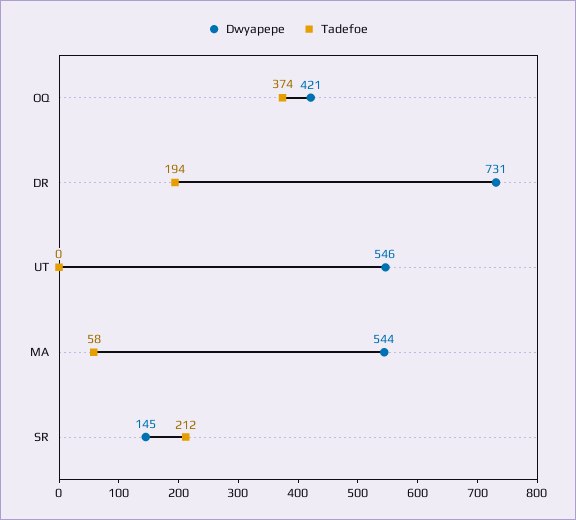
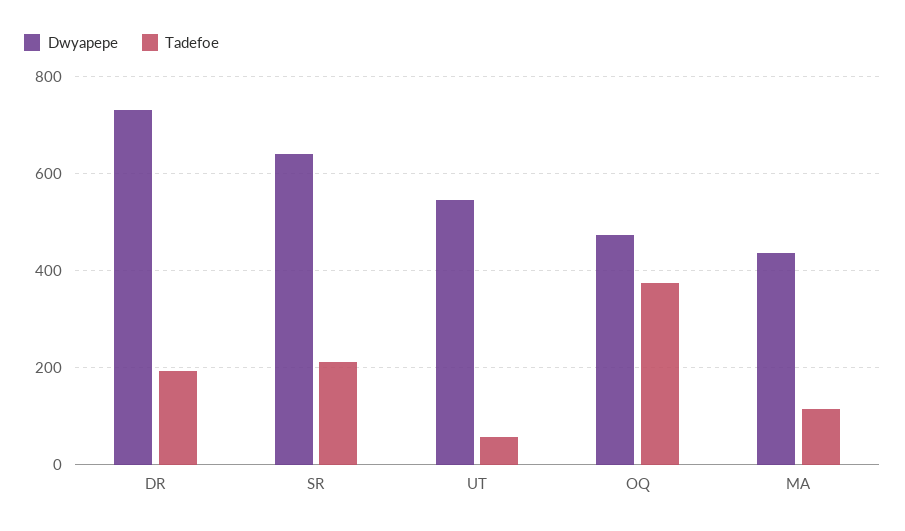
  {
    "Dwyapepe": {
-     "OQ": 421,
+     "OQ": 480,
      "DR": 731,
      "UT": 546,
-     "MA": 544,
+     "MA": 440,
-     "SR": 145
+     "SR": 640
    },
    "Tadefoe": {
      "OQ": 374,
      "DR": 194,
-     "UT": 0,
+     "UT": 60,
-     "MA": 58,
+     "MA": 120,
      "SR": 212
    }
  }

